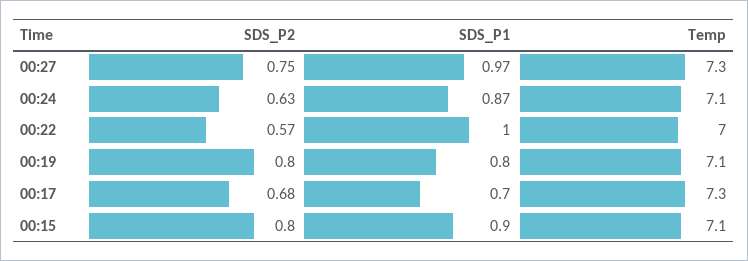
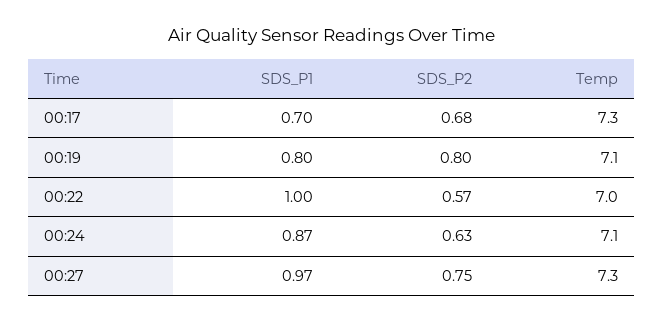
  {
    "SDS_P2": {
      "00:27": 0.75,
      "00:24": 0.63,
      "00:22": 0.57,
      "00:19": 0.8,
-     "00:17": 0.68,
+     "00:17": 0.68
-     "00:15": 0.8
    },
    "SDS_P1": {
      "00:27": 0.97,
      "00:24": 0.87,
      "00:22": 1,
      "00:19": 0.8,
-     "00:17": 0.7,
+     "00:17": 0.7
-     "00:15": 0.9
    },
    "Temp": {
      "00:27": 7.3,
      "00:24": 7.1,
      "00:22": 7,
      "00:19": 7.1,
-     "00:17": 7.3,
+     "00:17": 7.3
-     "00:15": 7.1
    }
  }

